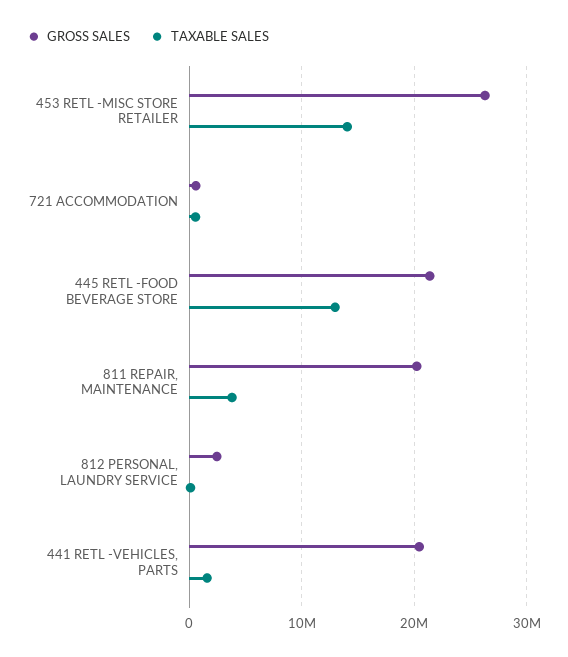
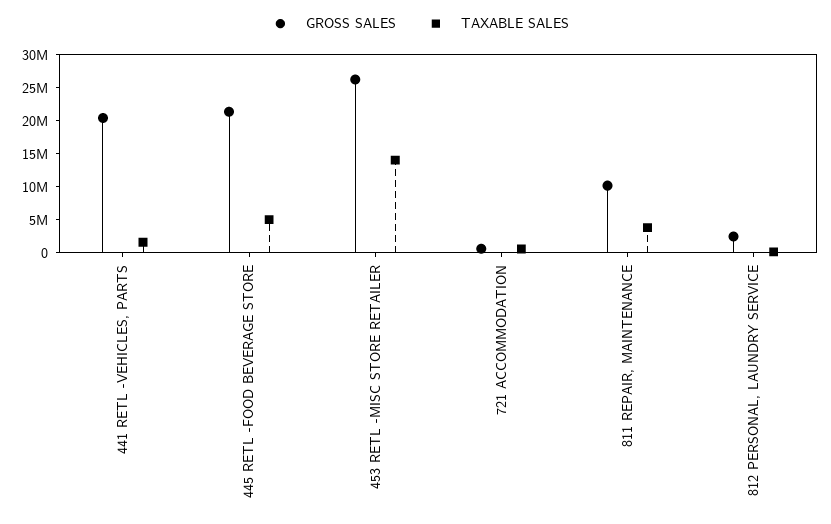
  {
    "GROSS SALES": {
      "453 RETL -MISC STORE RETAILER": 26000000,
      "721 ACCOMMODATION": 1000000,
      "445 RETL -FOOD BEVERAGE STORE": 21000000,
-     "811 REPAIR, MAINTENANCE": 20000000,
+     "811 REPAIR, MAINTENANCE": 10000000,
      "812 PERSONAL, LAUNDRY SERVICE": 2000000,
      "441 RETL -VEHICLES, PARTS": 20000000
    },
    "TAXABLE SALES": {
      "453 RETL -MISC STORE RETAILER": 14000000,
      "721 ACCOMMODATION": 1000000,
-     "445 RETL -FOOD BEVERAGE STORE": 13000000,
+     "445 RETL -FOOD BEVERAGE STORE": 5000000,
      "811 REPAIR, MAINTENANCE": 4000000,
      "812 PERSONAL, LAUNDRY SERVICE": 0,
      "441 RETL -VEHICLES, PARTS": 2000000
    }
  }

